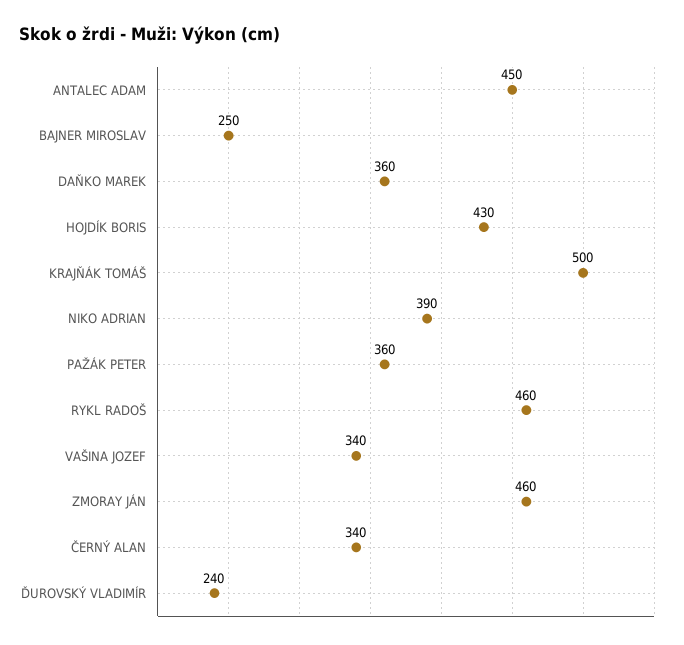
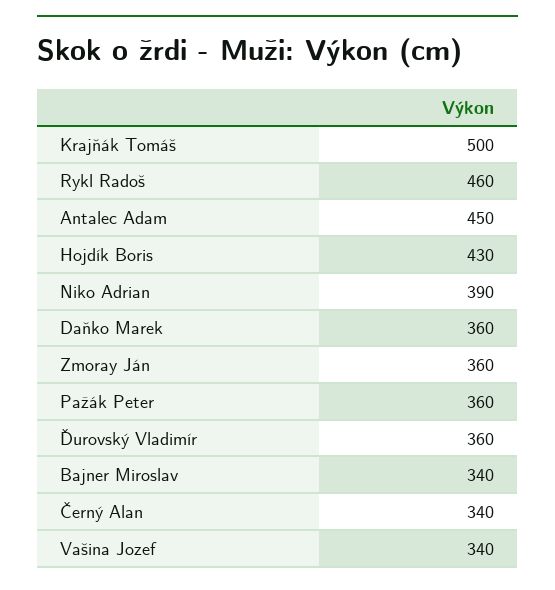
  {
    "ANTALEC ADAM": 450,
-   "BAJNER MIROSLAV": 250,
+   "BAJNER MIROSLAV": 340,
    "DAŇKO MAREK": 360,
    "HOJDÍK BORIS": 430,
    "KRAJŇÁK TOMÁŠ": 500,
    "NIKO ADRIAN": 390,
    "PAŽÁK PETER": 360,
    "RYKL RADOŠ": 460,
    "VAŠINA JOZEF": 340,
-   "ZMORAY JÁN": 460,
+   "ZMORAY JÁN": 360,
    "ČERNÝ ALAN": 340,
-   "ĎUROVSKÝ VLADIMÍR": 240
+   "ĎUROVSKÝ VLADIMÍR": 360
  }

